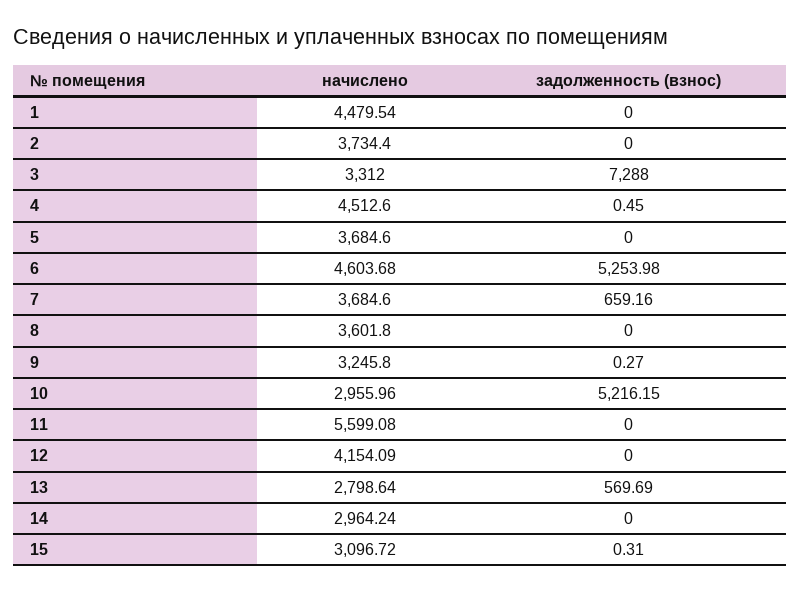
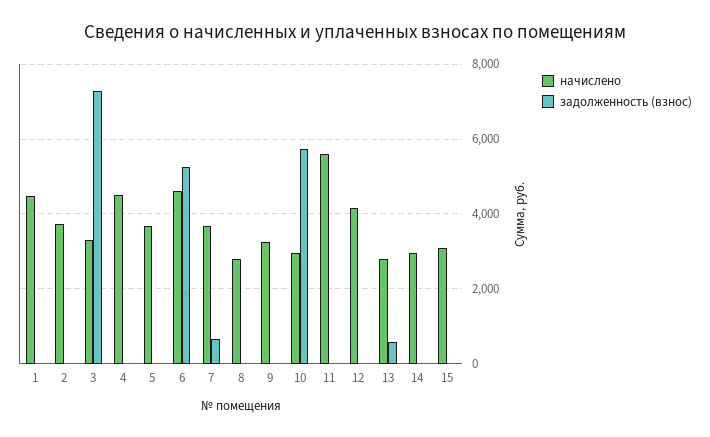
  {
    "начислено": {
      "1": 4479.54,
      "2": 3734.4,
      "3": 3312,
      "4": 4512.6,
      "5": 3684.6,
      "6": 4603.68,
      "7": 3684.6,
-     "8": 3601.8,
+     "8": 2800,
      "9": 3245.8,
      "10": 2955.96,
      "11": 5599.08,
      "12": 4154.09,
      "13": 2798.64,
      "14": 2964.24,
      "15": 3096.72
    },
    "задолженность (взнос)": {
      "1": 0,
      "2": 0,
      "3": 7288,
      "4": 0.45,
      "5": 0,
      "6": 5253.98,
      "7": 659.16,
      "8": 0,
      "9": 0.27,
-     "10": 5216.15,
+     "10": 5800,
      "11": 0,
      "12": 0,
      "13": 569.69,
      "14": 0,
      "15": 0.31
    }
  }

